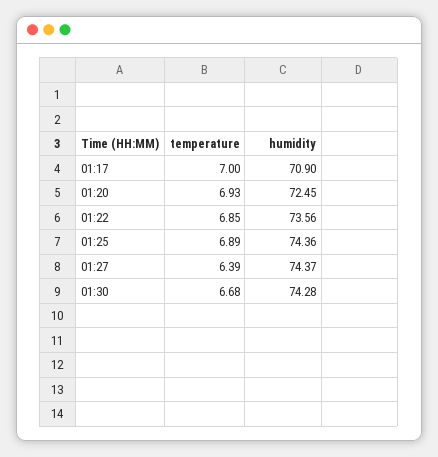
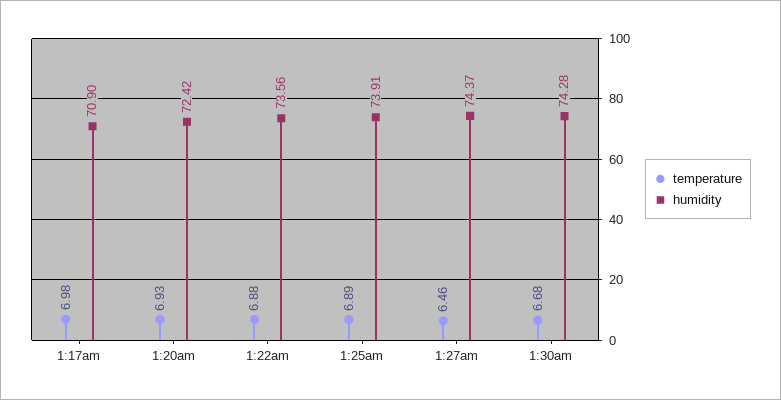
  {
    "temperature": {
-     "01:17": 7,
+     "01:17": 6.98,
      "01:20": 6.93,
-     "01:22": 6.85,
+     "01:22": 6.88,
      "01:25": 6.89,
-     "01:27": 6.39,
+     "01:27": 6.46,
      "01:30": 6.68
    },
    "humidity": {
      "01:17": 70.9,
-     "01:20": 72.45,
+     "01:20": 72.42,
      "01:22": 73.56,
-     "01:25": 74.36,
+     "01:25": 73.91,
      "01:27": 74.37,
      "01:30": 74.28
    }
  }

